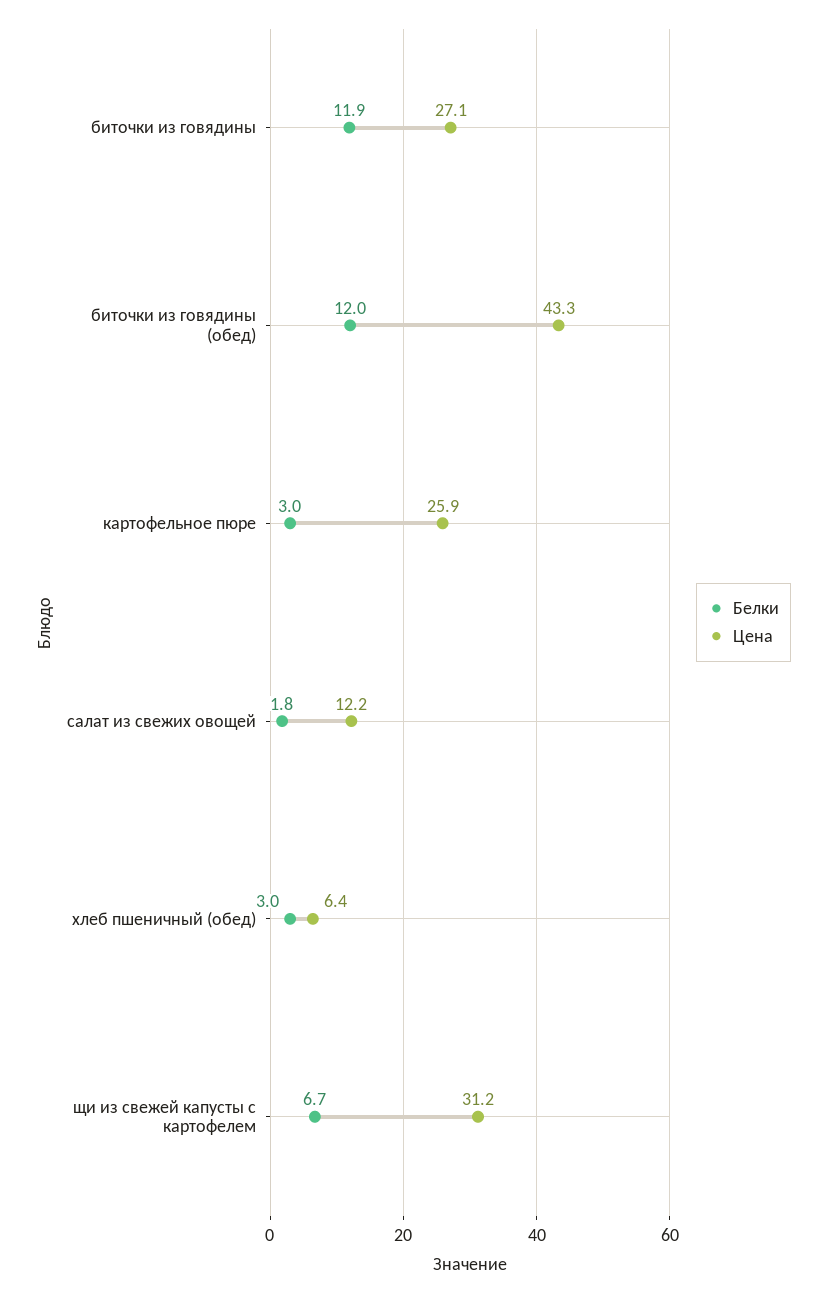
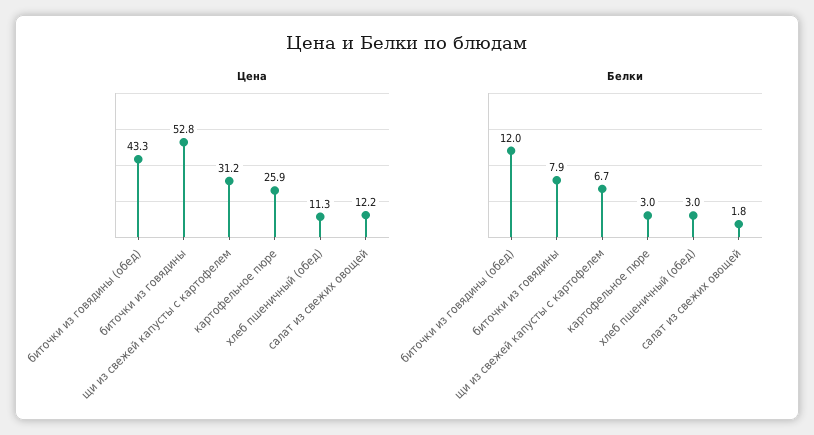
  {
    "Белки": {
-     "биточки из говядины": 11.9,
+     "биточки из говядины": 7.9,
      "биточки из говядины (обед)": 12,
      "картофельное пюре": 3,
      "салат из свежих овощей": 1.8,
      "хлеб пшеничный (обед)": 3,
      "щи из свежей капусты с картофелем": 6.7
    },
    "Цена": {
-     "биточки из говядины": 27.1,
+     "биточки из говядины": 52.8,
      "биточки из говядины (обед)": 43.3,
      "картофельное пюре": 25.9,
      "салат из свежих овощей": 12.2,
-     "хлеб пшеничный (обед)": 6.4,
+     "хлеб пшеничный (обед)": 11.3,
      "щи из свежей капусты с картофелем": 31.2
    }
  }

